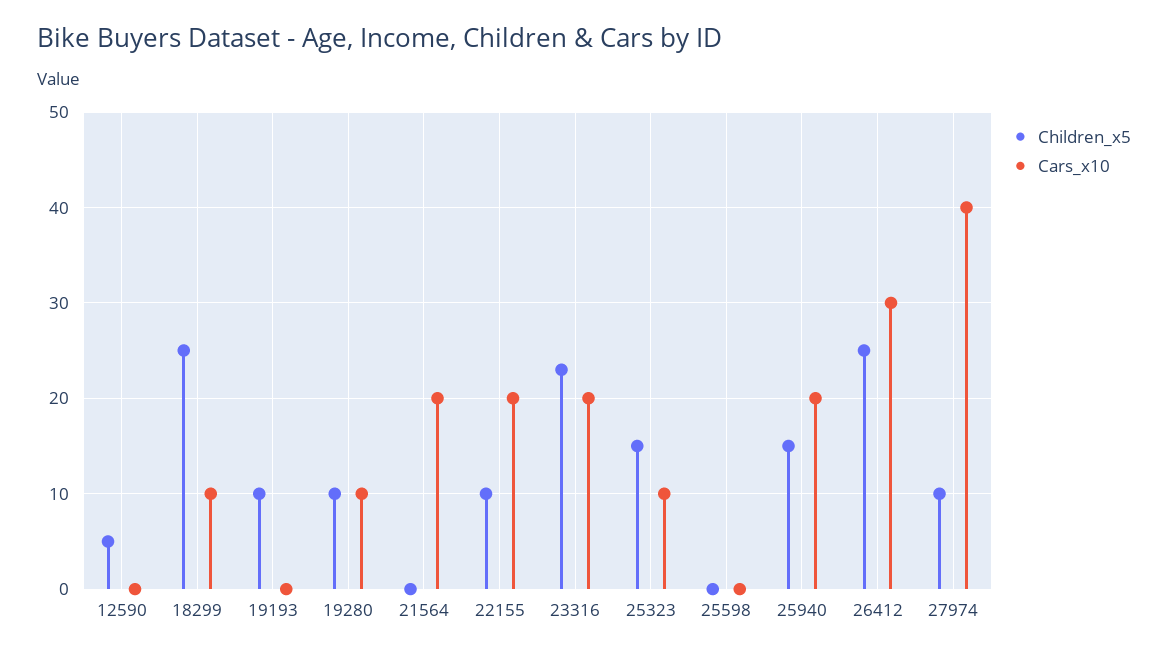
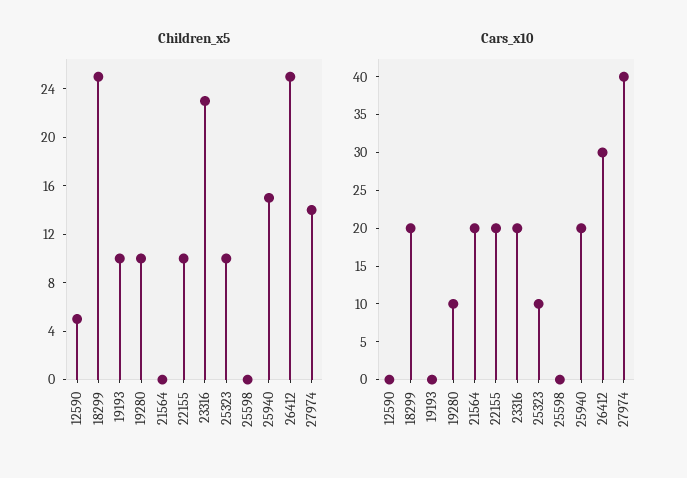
  {
    "Children_x5": {
      "12590": 5,
      "18299": 25,
      "19193": 10,
      "19280": 10,
      "21564": 0,
      "22155": 10,
      "23316": 23,
-     "25323": 15,
+     "25323": 10,
      "25598": 0,
      "25940": 15,
      "26412": 25,
-     "27974": 10
+     "27974": 14
    },
    "Cars_x10": {
      "12590": 0,
-     "18299": 10,
+     "18299": 20,
      "19193": 0,
      "19280": 10,
      "21564": 20,
      "22155": 20,
      "23316": 20,
      "25323": 10,
      "25598": 0,
      "25940": 20,
      "26412": 30,
      "27974": 40
    }
  }

